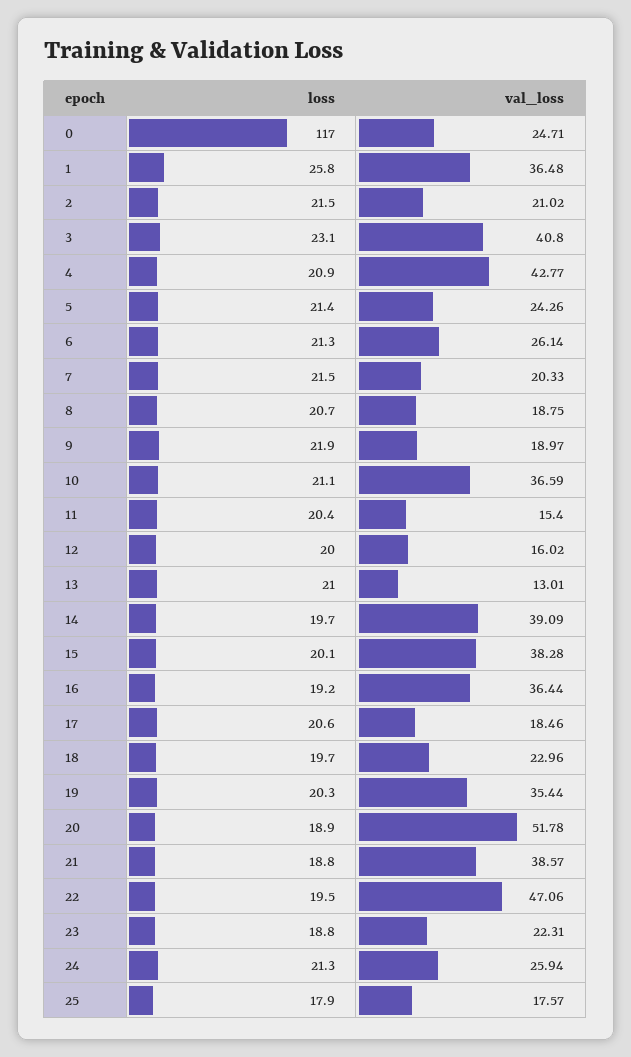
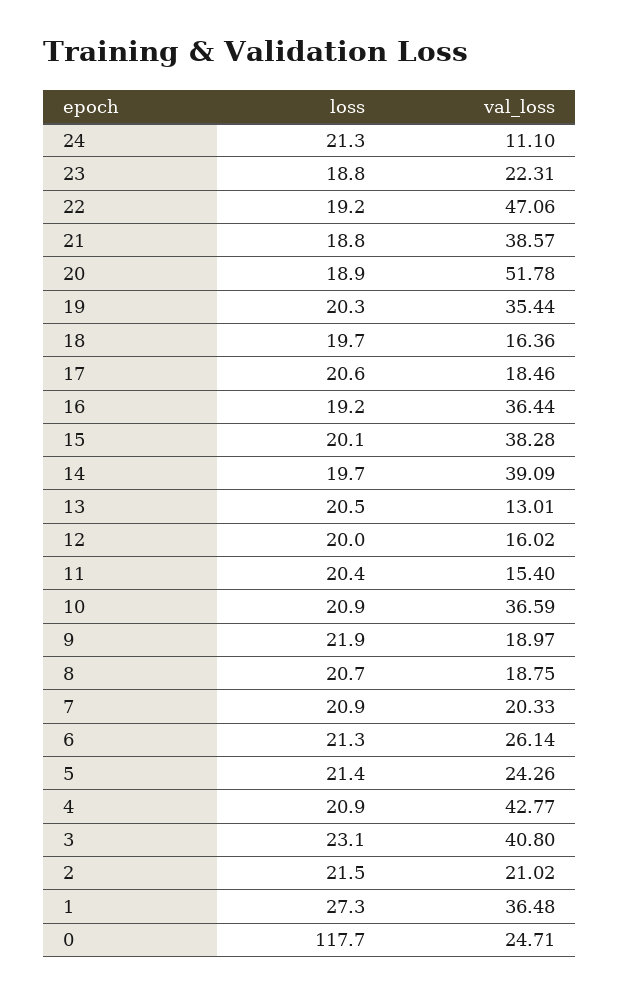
  {
    "loss": {
-     "0": 117,
+     "0": 117.7,
-     "1": 25.8,
+     "1": 27.3,
      "2": 21.5,
      "3": 23.1,
      "4": 20.9,
      "5": 21.4,
      "6": 21.3,
-     "7": 21.5,
+     "7": 20.9,
      "8": 20.7,
      "9": 21.9,
-     "10": 21.1,
+     "10": 20.9,
      "11": 20.4,
      "12": 20,
-     "13": 21,
+     "13": 20.5,
      "14": 19.7,
      "15": 20.1,
      "16": 19.2,
      "17": 20.6,
      "18": 19.7,
      "19": 20.3,
      "20": 18.9,
      "21": 18.8,
-     "22": 19.5,
+     "22": 19.2,
      "23": 18.8,
-     "24": 21.3,
+     "24": 21.3
-     "25": 17.9
    },
    "val_loss": {
      "0": 24.71,
      "1": 36.48,
      "2": 21.02,
      "3": 40.8,
      "4": 42.77,
      "5": 24.26,
      "6": 26.14,
      "7": 20.33,
      "8": 18.75,
      "9": 18.97,
      "10": 36.59,
      "11": 15.4,
      "12": 16.02,
      "13": 13.01,
      "14": 39.09,
      "15": 38.28,
      "16": 36.44,
      "17": 18.46,
-     "18": 22.96,
+     "18": 16.36,
      "19": 35.44,
      "20": 51.78,
      "21": 38.57,
      "22": 47.06,
      "23": 22.31,
-     "24": 25.94,
+     "24": 11.1
-     "25": 17.57
    }
  }

